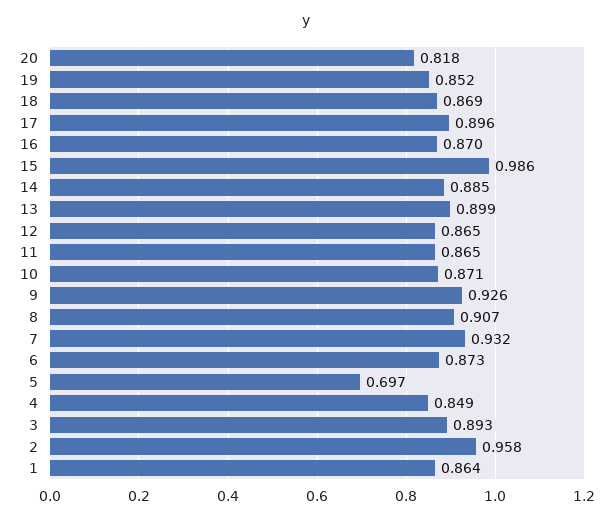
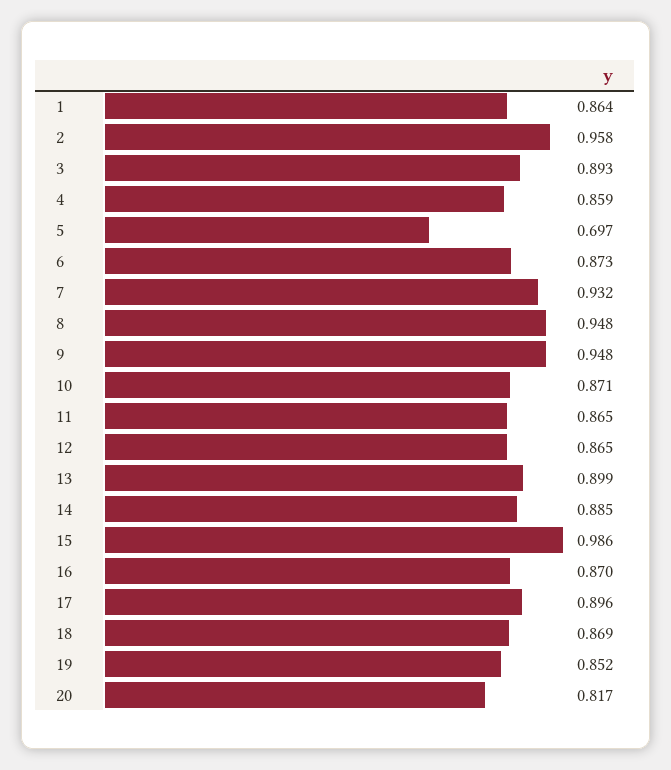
  {
-   "20": 0.818,
+   "20": 0.817,
    "19": 0.852,
    "18": 0.869,
    "17": 0.896,
    "16": 0.87,
    "15": 0.986,
    "14": 0.885,
    "13": 0.899,
    "12": 0.865,
    "11": 0.865,
    "10": 0.871,
-   "9": 0.926,
+   "9": 0.948,
-   "8": 0.907,
+   "8": 0.948,
    "7": 0.932,
    "6": 0.873,
    "5": 0.697,
-   "4": 0.849,
+   "4": 0.859,
    "3": 0.893,
    "2": 0.958,
    "1": 0.864
  }

